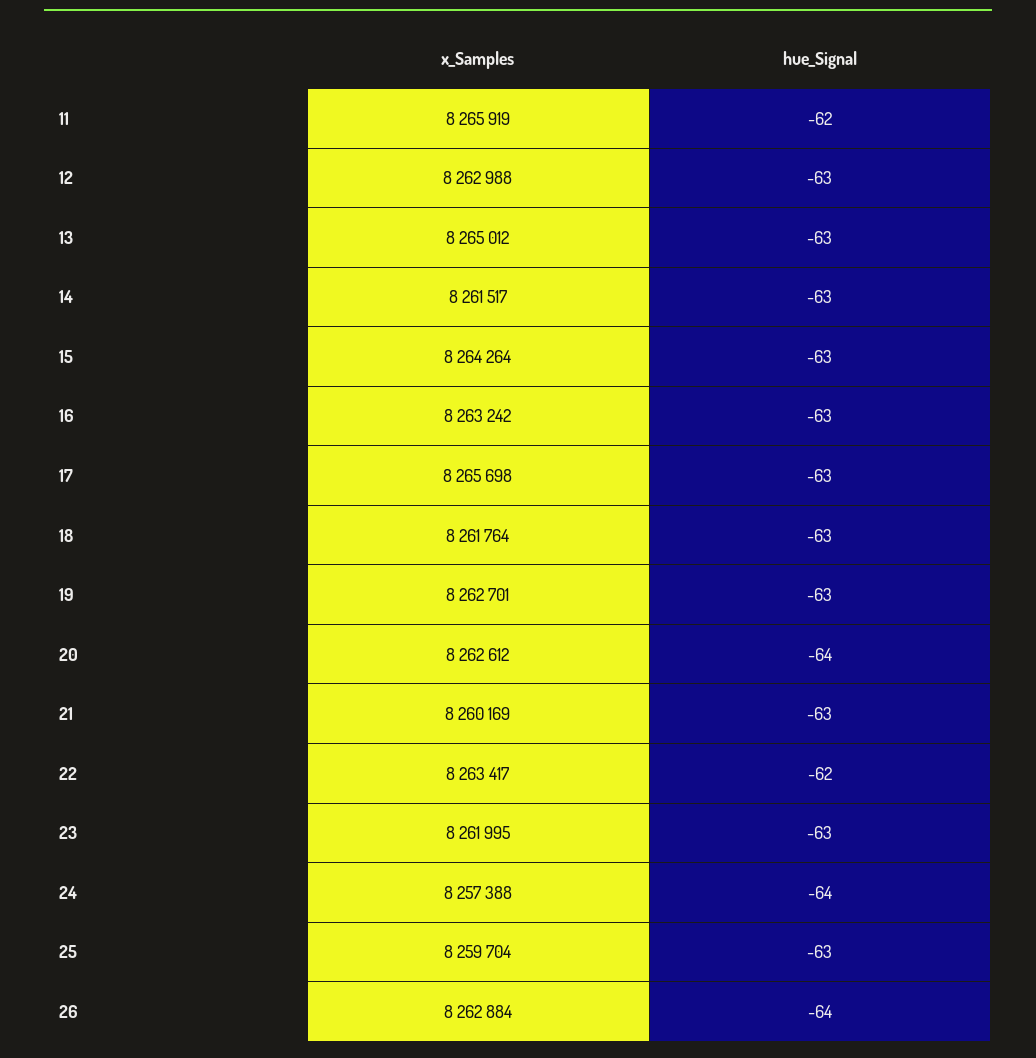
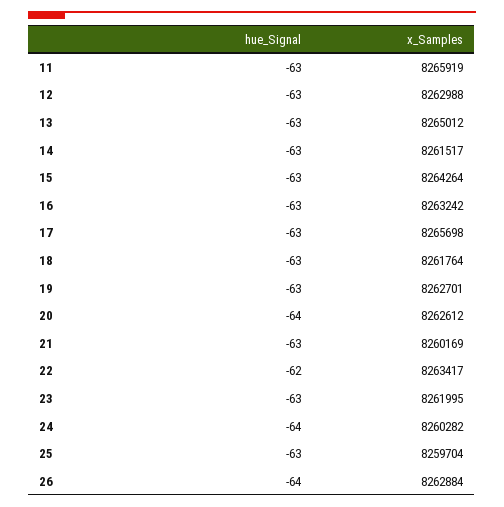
  {
    "x_Samples": {
      "11": 8265919,
      "12": 8262988,
      "13": 8265012,
      "14": 8261517,
      "15": 8264264,
      "16": 8263242,
      "17": 8265698,
      "18": 8261764,
      "19": 8262701,
      "20": 8262612,
      "21": 8260169,
      "22": 8263417,
      "23": 8261995,
-     "24": 8257388,
+     "24": 8260282,
      "25": 8259704,
      "26": 8262884
    },
    "hue_Signal": {
-     "11": -62,
+     "11": -63,
      "12": -63,
      "13": -63,
      "14": -63,
      "15": -63,
      "16": -63,
      "17": -63,
      "18": -63,
      "19": -63,
      "20": -64,
      "21": -63,
      "22": -62,
      "23": -63,
      "24": -64,
      "25": -63,
      "26": -64
    }
  }

